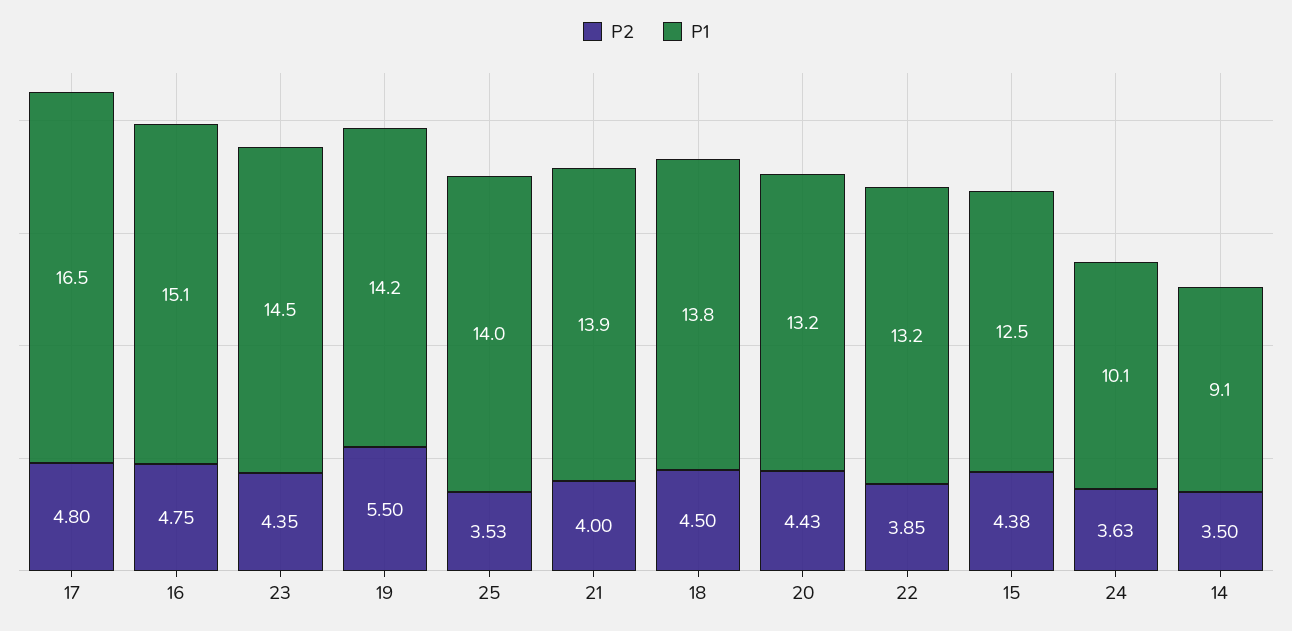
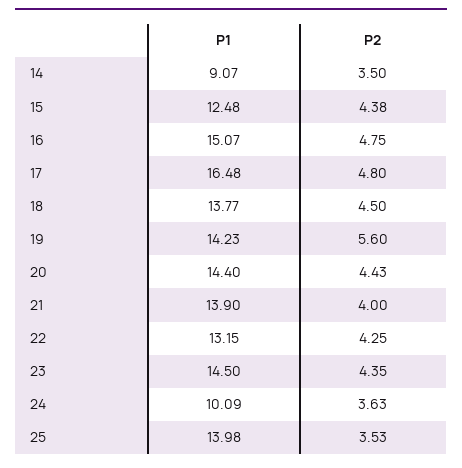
  {
    "P2": {
      "17": 4.8,
      "16": 4.75,
      "23": 4.35,
-     "19": 5.5,
+     "19": 5.6,
      "25": 3.53,
      "21": 4,
      "18": 4.5,
      "20": 4.43,
-     "22": 3.85,
+     "22": 4.25,
      "15": 4.38,
      "24": 3.63,
      "14": 3.5
    },
    "P1": {
      "17": 16.48,
      "16": 15.07,
      "23": 14.5,
      "19": 14.23,
      "25": 13.98,
      "21": 13.9,
      "18": 13.77,
-     "20": 13.2,
+     "20": 14.4,
      "22": 13.15,
      "15": 12.48,
      "24": 10.09,
      "14": 9.07
    }
  }

